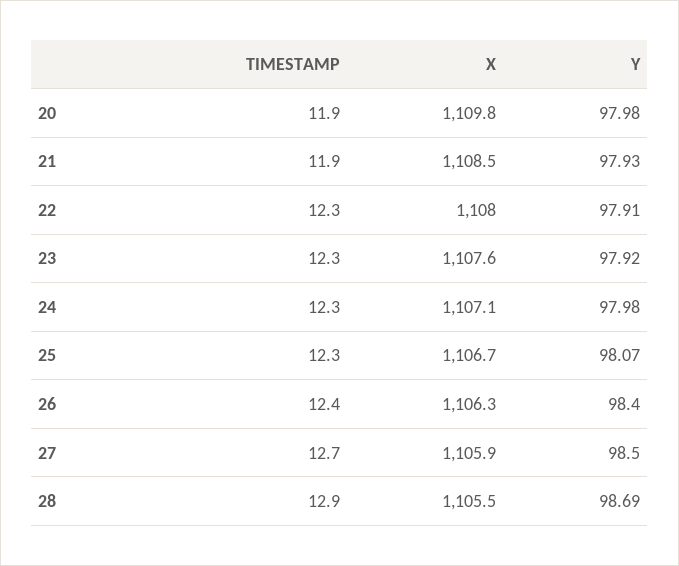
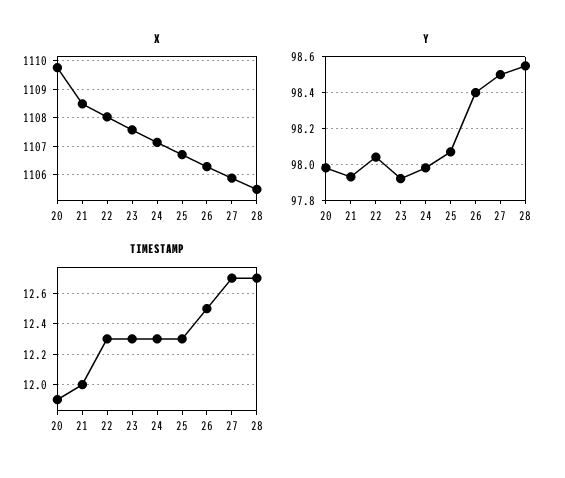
  {
    "TIMESTAMP": {
      "20": 11.9,
-     "21": 11.9,
+     "21": 12,
      "22": 12.3,
      "23": 12.3,
      "24": 12.3,
      "25": 12.3,
-     "26": 12.4,
+     "26": 12.5,
      "27": 12.7,
-     "28": 12.9
+     "28": 12.7
    },
    "X": {
      "20": 1109.8,
      "21": 1108.5,
      "22": 1108,
      "23": 1107.6,
      "24": 1107.1,
      "25": 1106.7,
      "26": 1106.3,
      "27": 1105.9,
      "28": 1105.5
    },
    "Y": {
      "20": 97.98,
      "21": 97.93,
-     "22": 97.91,
+     "22": 98.05,
      "23": 97.92,
      "24": 97.98,
      "25": 98.07,
      "26": 98.4,
      "27": 98.5,
-     "28": 98.69
+     "28": 98.55
    }
  }

